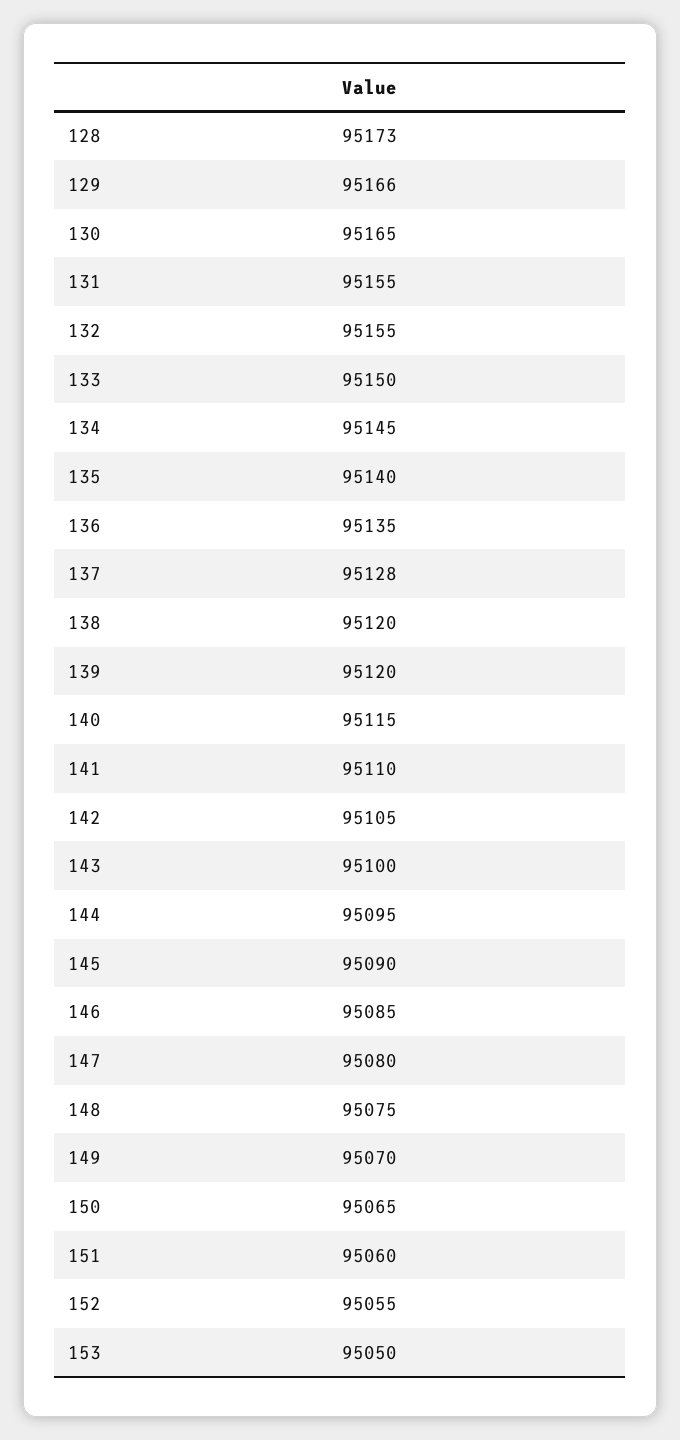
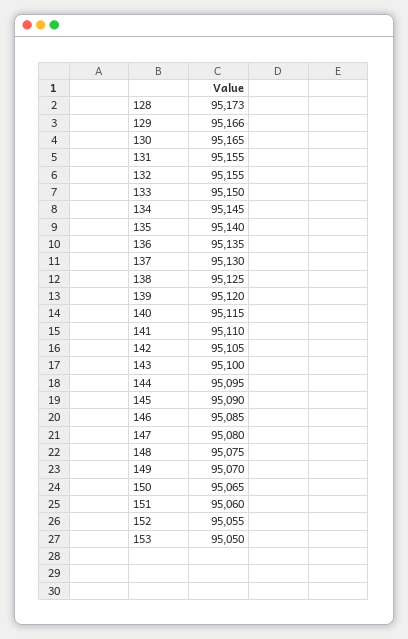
  {
    "128": 95173,
    "129": 95166,
    "130": 95165,
    "131": 95155,
    "132": 95155,
    "133": 95150,
    "134": 95145,
    "135": 95140,
    "136": 95135,
-   "137": 95128,
+   "137": 95130,
-   "138": 95120,
+   "138": 95125,
    "139": 95120,
    "140": 95115,
    "141": 95110,
    "142": 95105,
    "143": 95100,
    "144": 95095,
    "145": 95090,
    "146": 95085,
    "147": 95080,
    "148": 95075,
    "149": 95070,
    "150": 95065,
    "151": 95060,
    "152": 95055,
    "153": 95050
  }

